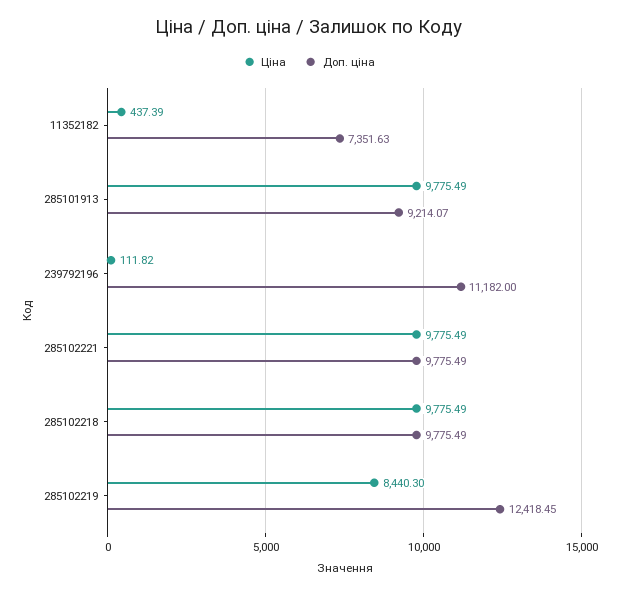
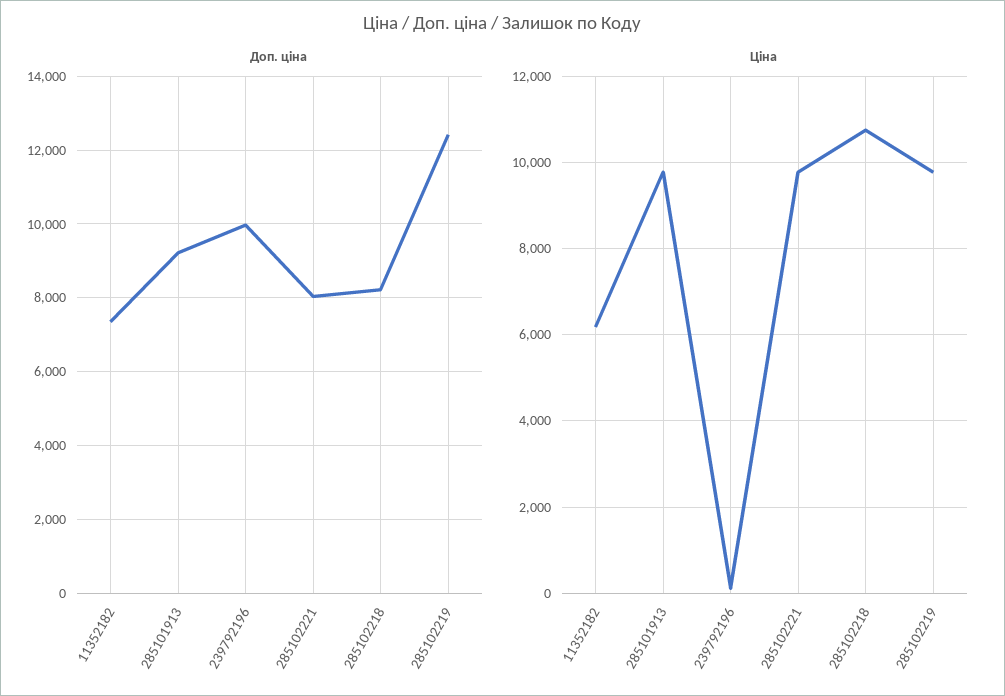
  {
    "Ціна": {
-     "11352182": 437.39,
+     "11352182": 6200,
      "285101913": 9775.49,
      "239792196": 111.82,
      "285102221": 9775.49,
-     "285102218": 9775.49,
+     "285102218": 10800,
-     "285102219": 8440.3
+     "285102219": 9800
    },
    "Доп. ціна": {
      "11352182": 7351.63,
      "285101913": 9214.07,
-     "239792196": 11182,
+     "239792196": 10000,
-     "285102221": 9775.49,
+     "285102221": 8000,
-     "285102218": 9775.49,
+     "285102218": 8200,
      "285102219": 12418.45
    }
  }

